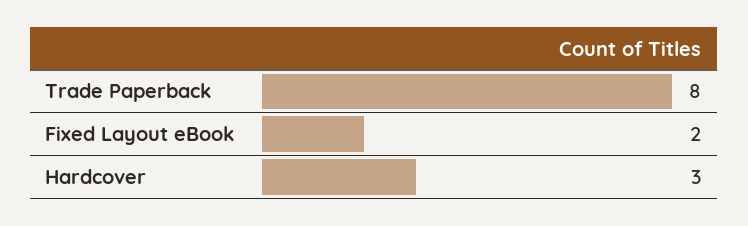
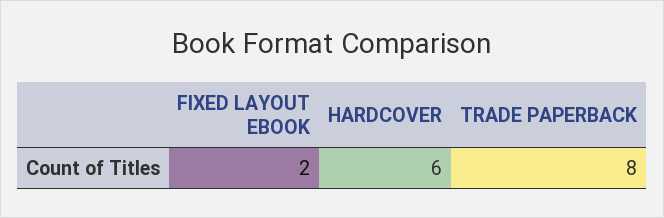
  {
    "Trade Paperback": 8,
    "Fixed Layout eBook": 2,
-   "Hardcover": 3
+   "Hardcover": 6
  }

